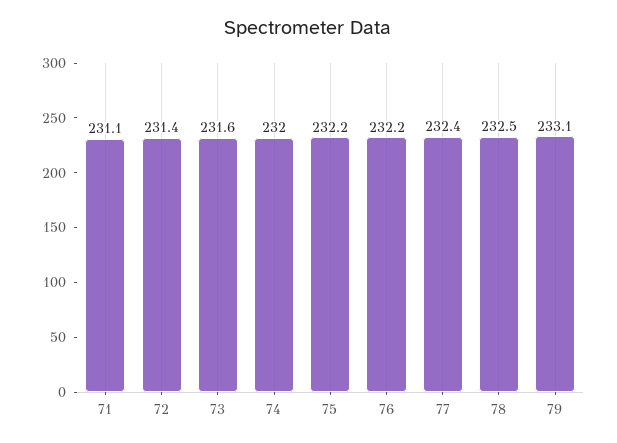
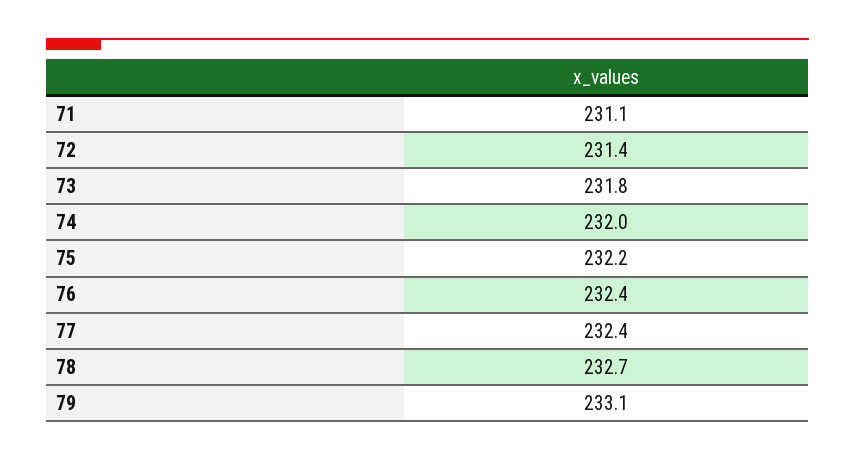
  {
    "71": 231.1,
    "72": 231.4,
-   "73": 231.6,
+   "73": 231.8,
    "74": 232,
    "75": 232.2,
-   "76": 232.2,
+   "76": 232.4,
    "77": 232.4,
-   "78": 232.5,
+   "78": 232.7,
    "79": 233.1
  }

